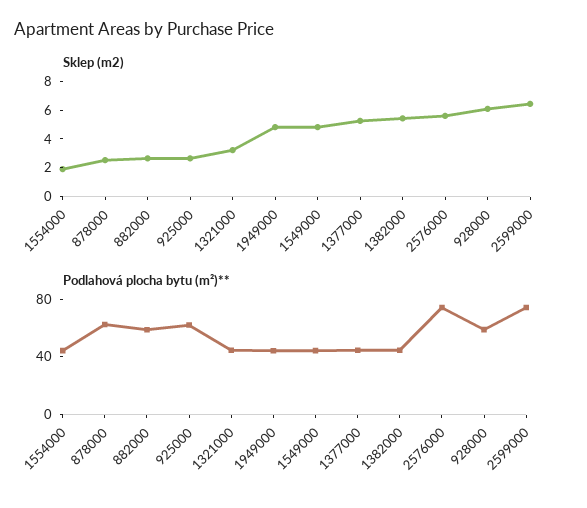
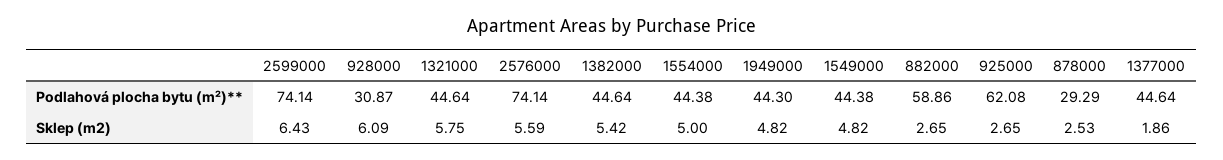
  {
    "Sklep (m2)": {
-     "1554000": 2,
+     "1554000": 5,
      "878000": 2.53,
      "882000": 2.65,
      "925000": 2.65,
-     "1321000": 3,
+     "1321000": 5.75,
      "1949000": 4.82,
      "1549000": 4.82,
-     "1377000": 5,
+     "1377000": 1.86,
      "1382000": 5.42,
      "2576000": 5.59,
      "928000": 6.09,
      "2599000": 6.43
    },
    "Podlahová plocha bytu (m²)**": {
      "1554000": 44.38,
-     "878000": 60,
+     "878000": 29.29,
      "882000": 58.86,
      "925000": 62.08,
      "1321000": 44.64,
      "1949000": 44.3,
      "1549000": 44.38,
      "1377000": 44.64,
      "1382000": 44.64,
      "2576000": 74.14,
-     "928000": 60,
+     "928000": 30.87,
      "2599000": 74.14
    }
  }

